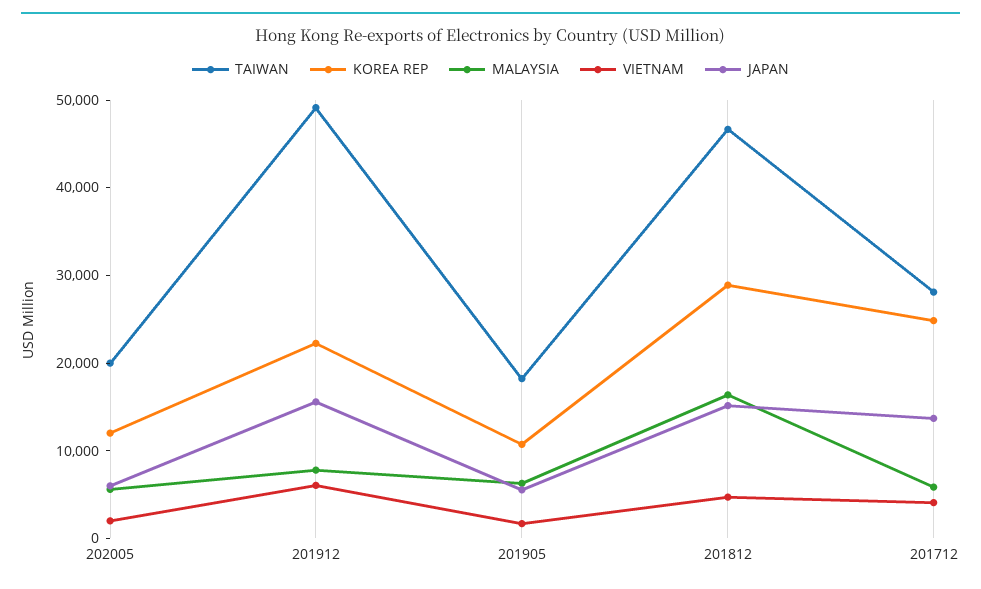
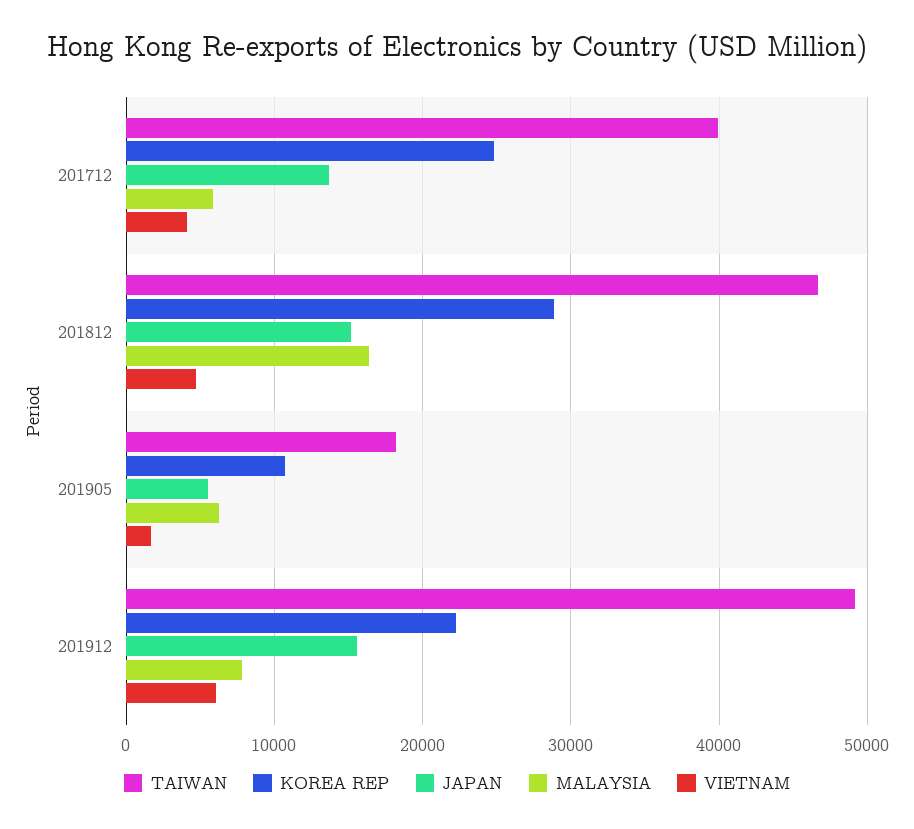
  {
    "TAIWAN": {
-     "202005": 20000,
      "201912": 49000,
      "201905": 18000,
      "201812": 47000,
-     "201712": 28000
+     "201712": 40000
    },
    "KOREA REP": {
-     "202005": 12000,
      "201912": 22000,
      "201905": 11000,
      "201812": 29000,
      "201712": 25000
    },
    "MALAYSIA": {
-     "202005": 6000,
      "201912": 8000,
      "201905": 6000,
      "201812": 16000,
      "201712": 6000
    },
    "VIETNAM": {
-     "202005": 2000,
      "201912": 6000,
      "201905": 2000,
      "201812": 5000,
      "201712": 4000
    },
    "JAPAN": {
-     "202005": 6000,
      "201912": 16000,
      "201905": 6000,
      "201812": 15000,
      "201712": 14000
    }
  }

